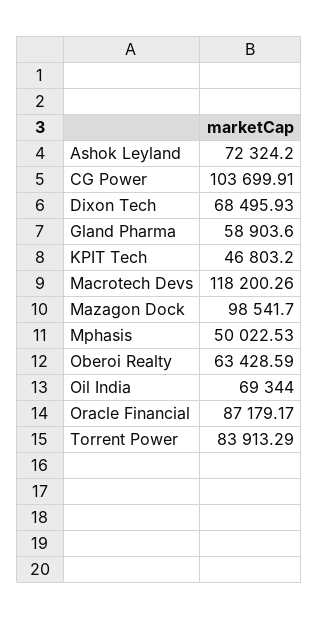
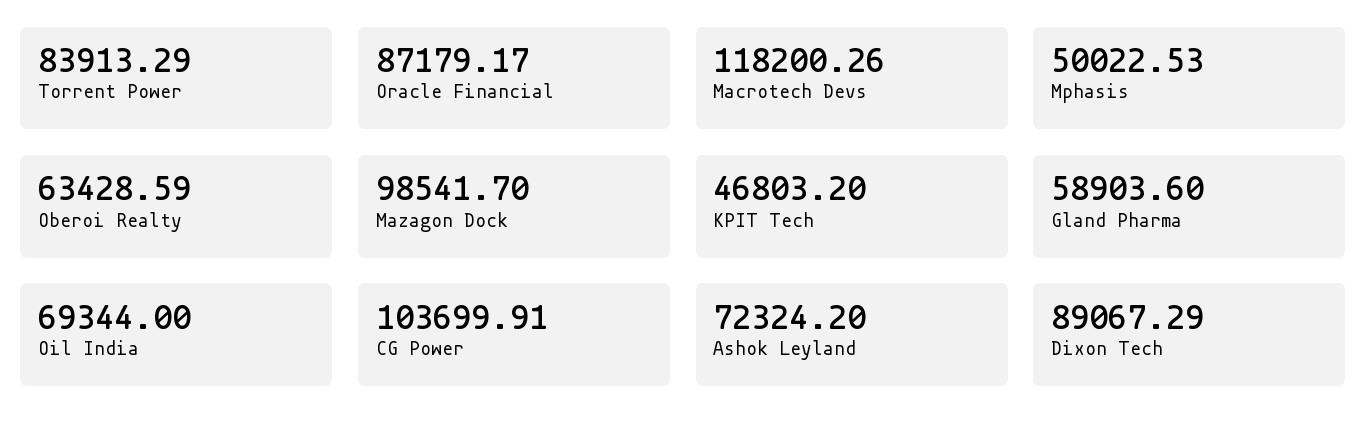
  {
    "Ashok Leyland": 72324.2,
    "CG Power": 103699.91,
-   "Dixon Tech": 68495.93,
+   "Dixon Tech": 89067.29,
    "Gland Pharma": 58903.6,
    "KPIT Tech": 46803.2,
    "Macrotech Devs": 118200.26,
    "Mazagon Dock": 98541.7,
    "Mphasis": 50022.53,
    "Oberoi Realty": 63428.59,
    "Oil India": 69344,
    "Oracle Financial": 87179.17,
    "Torrent Power": 83913.29
  }

